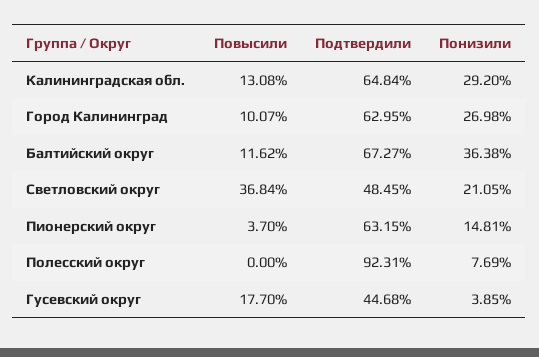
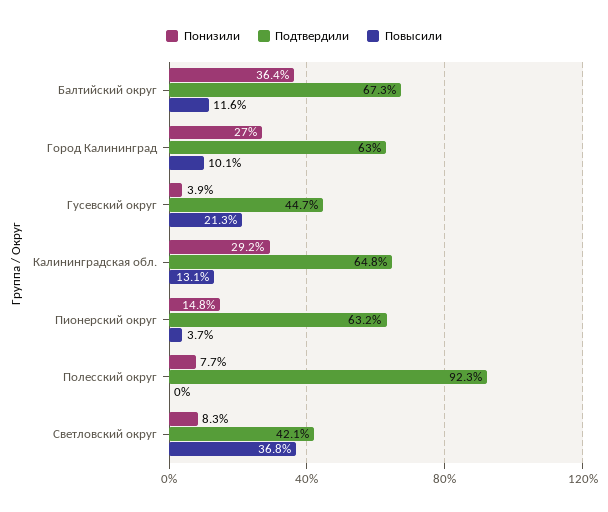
  {
    "Повысили": {
      "Калининградская обл.": 13.08,
      "Город Калининград": 10.07,
      "Балтийский округ": 11.62,
      "Светловский округ": 36.84,
      "Пионерский округ": 3.7,
      "Полесский округ": 0,
-     "Гусевский округ": 17.7
+     "Гусевский округ": 21.3
    },
    "Подтвердили": {
      "Калининградская обл.": 64.84,
      "Город Калининград": 62.95,
      "Балтийский округ": 67.27,
-     "Светловский округ": 48.45,
+     "Светловский округ": 42.1,
      "Пионерский округ": 63.15,
      "Полесский округ": 92.31,
      "Гусевский округ": 44.68
    },
    "Понизили": {
      "Калининградская обл.": 29.2,
      "Город Калининград": 26.98,
      "Балтийский округ": 36.38,
-     "Светловский округ": 21.05,
+     "Светловский округ": 8.3,
      "Пионерский округ": 14.81,
      "Полесский округ": 7.69,
      "Гусевский округ": 3.85
    }
  }

